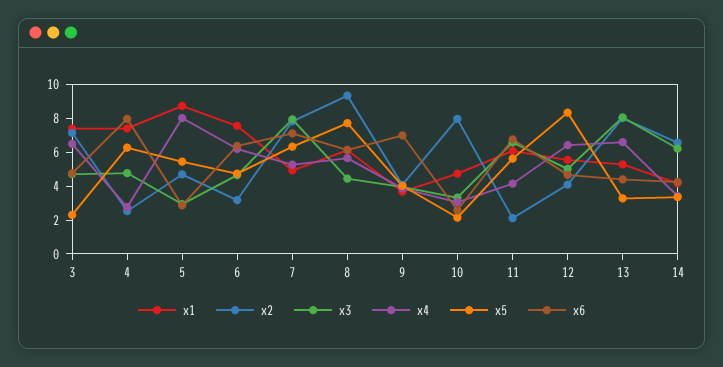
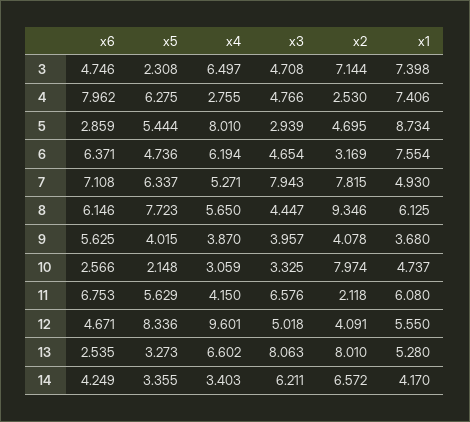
  {
    "x1": {
      "3": 7.398,
      "4": 7.406,
      "5": 8.734,
      "6": 7.554,
      "7": 4.93,
      "8": 6.125,
      "9": 3.68,
      "10": 4.737,
      "11": 6.08,
      "12": 5.55,
      "13": 5.28,
      "14": 4.17
    },
    "x2": {
      "3": 7.144,
      "4": 2.53,
      "5": 4.695,
      "6": 3.169,
      "7": 7.815,
      "8": 9.346,
      "9": 4.078,
      "10": 7.974,
      "11": 2.118,
      "12": 4.091,
      "13": 8.01,
      "14": 6.572
    },
    "x3": {
      "3": 4.708,
      "4": 4.766,
      "5": 2.939,
      "6": 4.654,
      "7": 7.943,
      "8": 4.447,
      "9": 3.957,
      "10": 3.325,
      "11": 6.576,
      "12": 5.018,
      "13": 8.063,
      "14": 6.211
    },
    "x4": {
      "3": 6.497,
      "4": 2.755,
      "5": 8.01,
      "6": 6.194,
      "7": 5.271,
      "8": 5.65,
      "9": 3.87,
      "10": 3.059,
      "11": 4.15,
-     "12": 6.5,
+     "12": 9.601,
      "13": 6.602,
      "14": 3.403
    },
    "x5": {
      "3": 2.308,
      "4": 6.275,
      "5": 5.444,
      "6": 4.736,
      "7": 6.337,
      "8": 7.723,
      "9": 4.015,
      "10": 2.148,
      "11": 5.629,
      "12": 8.336,
      "13": 3.273,
      "14": 3.355
    },
    "x6": {
      "3": 4.746,
      "4": 7.962,
      "5": 2.859,
      "6": 6.371,
      "7": 7.108,
      "8": 6.146,
-     "9": 7,
+     "9": 5.625,
      "10": 2.566,
      "11": 6.753,
      "12": 4.671,
-     "13": 4.5,
+     "13": 2.535,
      "14": 4.249
    }
  }

